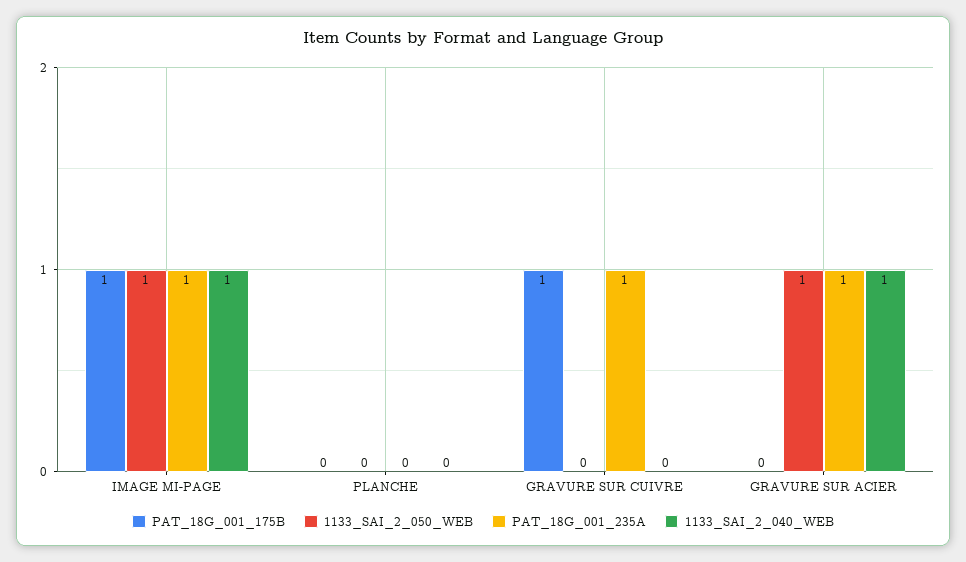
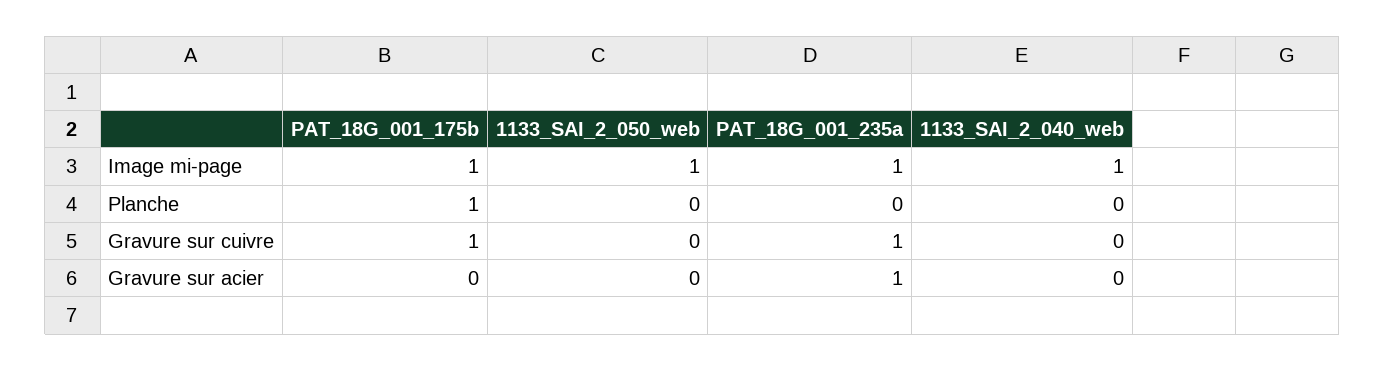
  {
    "PAT_18G_001_175B": {
      "IMAGE MI-PAGE": 1,
-     "PLANCHE": 0,
+     "PLANCHE": 1,
      "GRAVURE SUR CUIVRE": 1,
      "GRAVURE SUR ACIER": 0
    },
    "1133_SAI_2_050_WEB": {
      "IMAGE MI-PAGE": 1,
      "PLANCHE": 0,
      "GRAVURE SUR CUIVRE": 0,
-     "GRAVURE SUR ACIER": 1
+     "GRAVURE SUR ACIER": 0
    },
    "PAT_18G_001_235A": {
      "IMAGE MI-PAGE": 1,
      "PLANCHE": 0,
      "GRAVURE SUR CUIVRE": 1,
      "GRAVURE SUR ACIER": 1
    },
    "1133_SAI_2_040_WEB": {
      "IMAGE MI-PAGE": 1,
      "PLANCHE": 0,
      "GRAVURE SUR CUIVRE": 0,
-     "GRAVURE SUR ACIER": 1
+     "GRAVURE SUR ACIER": 0
    }
  }

